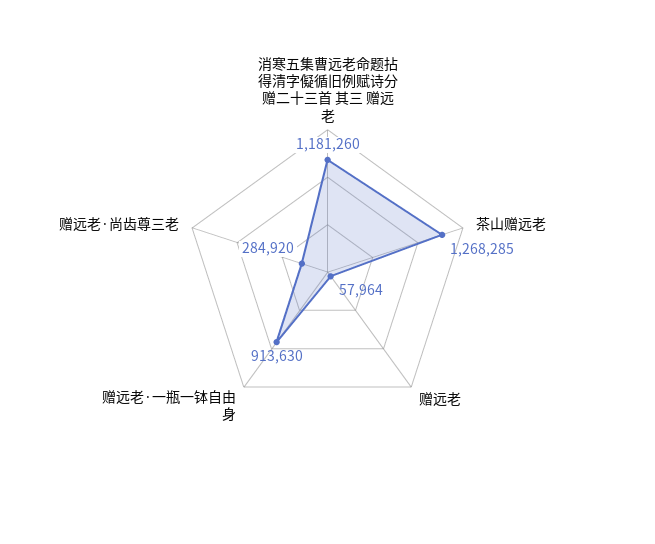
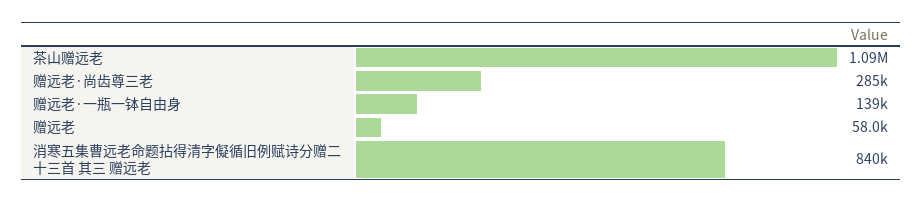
  {
-   "消寒五集曹远老命题拈得清字儗循旧例赋诗分赠二十三首 其三 赠远老": 1181260,
+   "消寒五集曹远老命题拈得清字儗循旧例赋诗分赠二十三首 其三 赠远老": 840000,
-   "茶山赠远老": 1268285,
+   "茶山赠远老": 1090000,
    "赠远老": 57964,
-   "赠远老·一瓶一钵自由身": 913630,
+   "赠远老·一瓶一钵自由身": 139000,
    "赠远老·尚齿尊三老": 284920
  }

